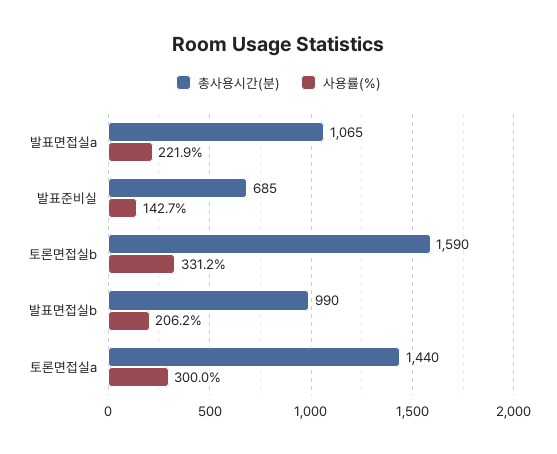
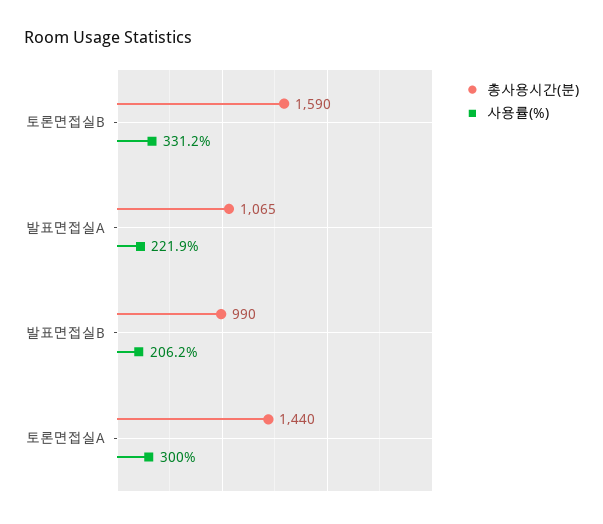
  {
    "총사용시간(분)": {
      "발표면접실a": 1065,
-     "발표준비실": 685,
      "토론면접실b": 1590,
      "발표면접실b": 990,
      "토론면접실a": 1440
    },
    "사용률(%)": {
      "발표면접실a": 221.9,
-     "발표준비실": 142.7,
      "토론면접실b": 331.2,
      "발표면접실b": 206.2,
      "토론면접실a": 300
    }
  }

